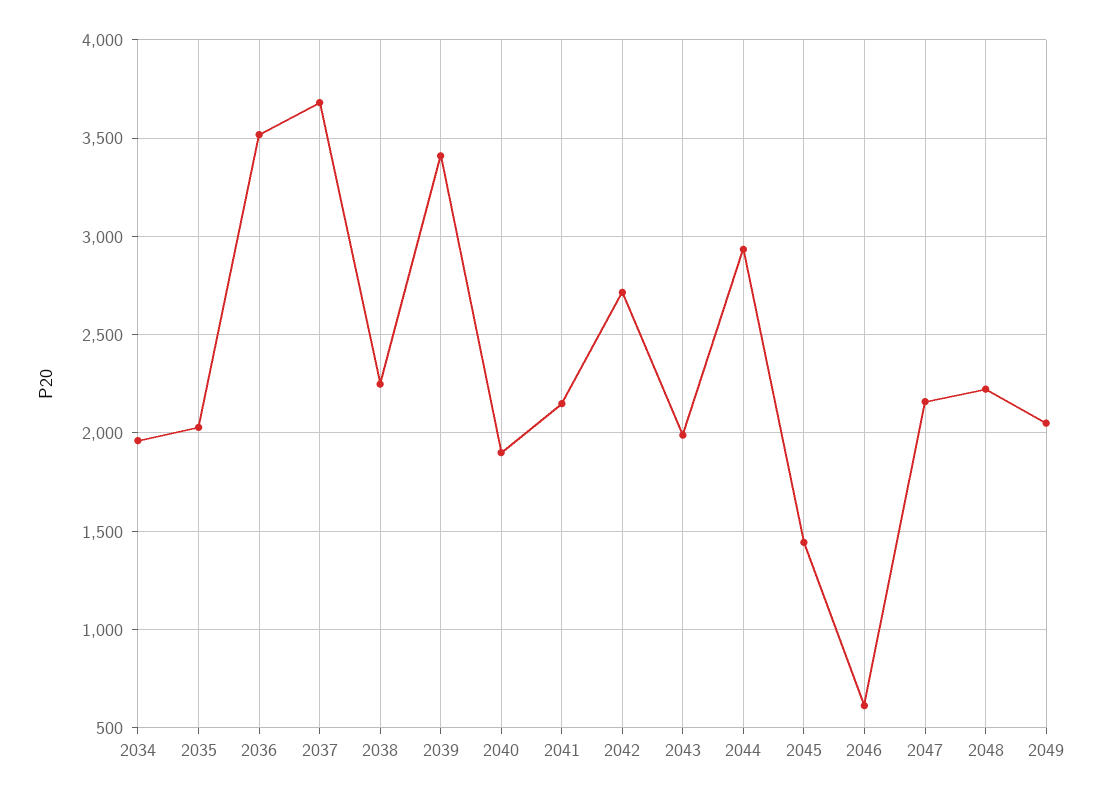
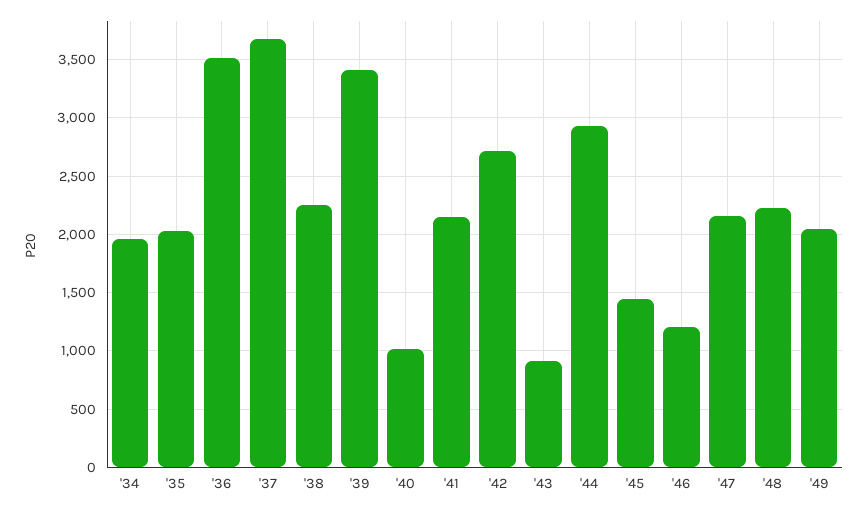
  {
    "2034": 1950,
    "2035": 2050,
    "2036": 3500,
    "2037": 3700,
    "2038": 2250,
    "2039": 3400,
-   "2040": 1900,
+   "2040": 1000,
    "2041": 2150,
    "2042": 2700,
-   "2043": 2000,
+   "2043": 900,
    "2044": 2950,
    "2045": 1450,
-   "2046": 600,
+   "2046": 1200,
    "2047": 2150,
    "2048": 2200,
    "2049": 2050
  }

